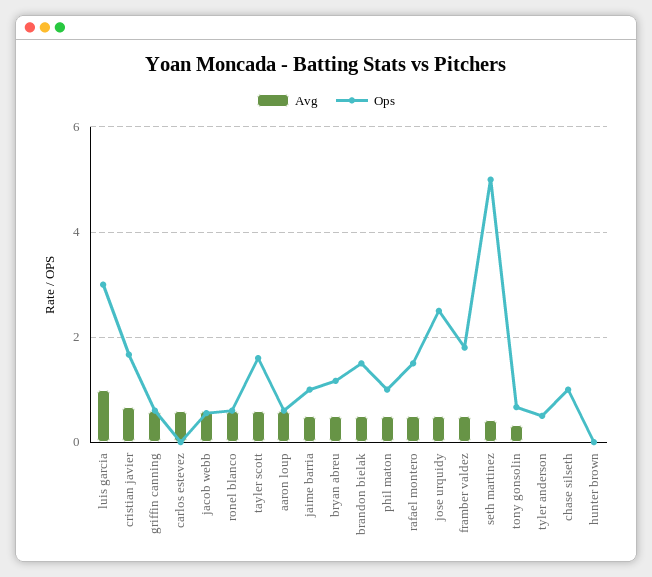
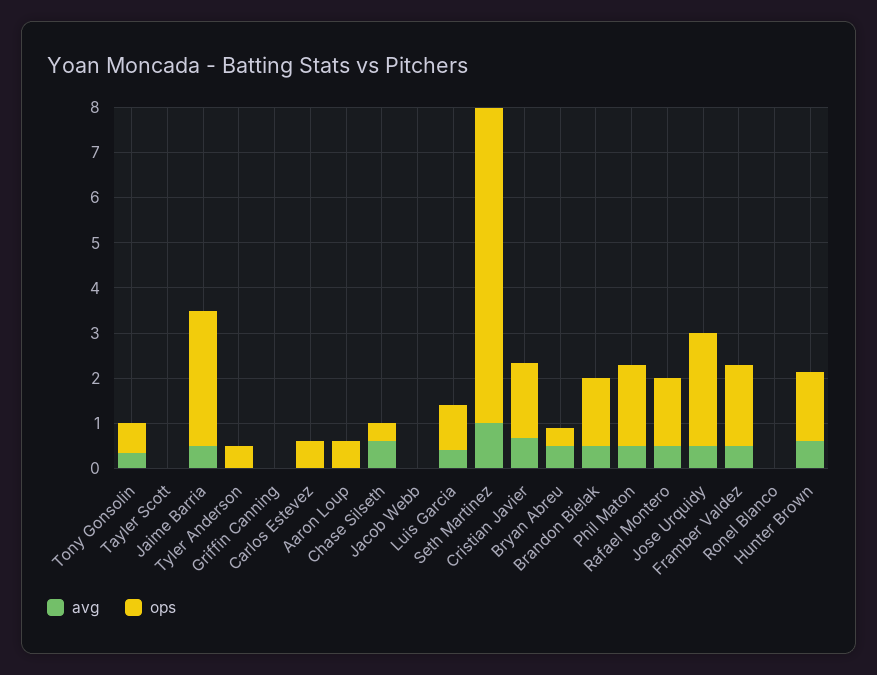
  {
    "Avg": {
-     "luis garcia": 1,
+     "luis garcia": 0.4,
      "cristian javier": 0.6,
-     "griffin canning": 0.6,
+     "griffin canning": 0,
-     "carlos estevez": 0.6,
+     "carlos estevez": 0,
-     "jacob webb": 0.6,
+     "jacob webb": 0,
-     "ronel blanco": 0.6,
+     "ronel blanco": 0,
-     "tayler scott": 0.6,
+     "tayler scott": 0,
-     "aaron loup": 0.6,
+     "aaron loup": 0,
      "jaime barria": 0.6,
      "bryan abreu": 0.6,
      "brandon bielak": 0.6,
      "phil maton": 0.6,
      "rafael montero": 0.6,
      "jose urquidy": 0.6,
      "framber valdez": 0.6,
-     "seth martinez": 0.4,
+     "seth martinez": 1,
      "tony gonsolin": 0.4,
      "tyler anderson": 0,
-     "chase silseth": 0,
+     "chase silseth": 0.6,
-     "hunter brown": 0
+     "hunter brown": 0.6
    },
    "Ops": {
-     "luis garcia": 3,
+     "luis garcia": 1,
      "cristian javier": 1.6,
-     "griffin canning": 0.6,
+     "griffin canning": 0,
-     "carlos estevez": 0,
+     "carlos estevez": 0.6,
-     "jacob webb": 0.6,
+     "jacob webb": 0,
-     "ronel blanco": 0.6,
+     "ronel blanco": 0,
-     "tayler scott": 1.6,
+     "tayler scott": 0,
      "aaron loup": 0.6,
-     "jaime barria": 1,
+     "jaime barria": 3,
-     "bryan abreu": 1.2,
+     "bryan abreu": 0.4,
      "brandon bielak": 1.6,
-     "phil maton": 1,
+     "phil maton": 1.8,
      "rafael montero": 1.6,
      "jose urquidy": 2.6,
      "framber valdez": 1.8,
-     "seth martinez": 5,
+     "seth martinez": 7,
      "tony gonsolin": 0.6,
      "tyler anderson": 0.6,
-     "chase silseth": 1,
+     "chase silseth": 0.4,
-     "hunter brown": 0
+     "hunter brown": 1.6
    }
  }

